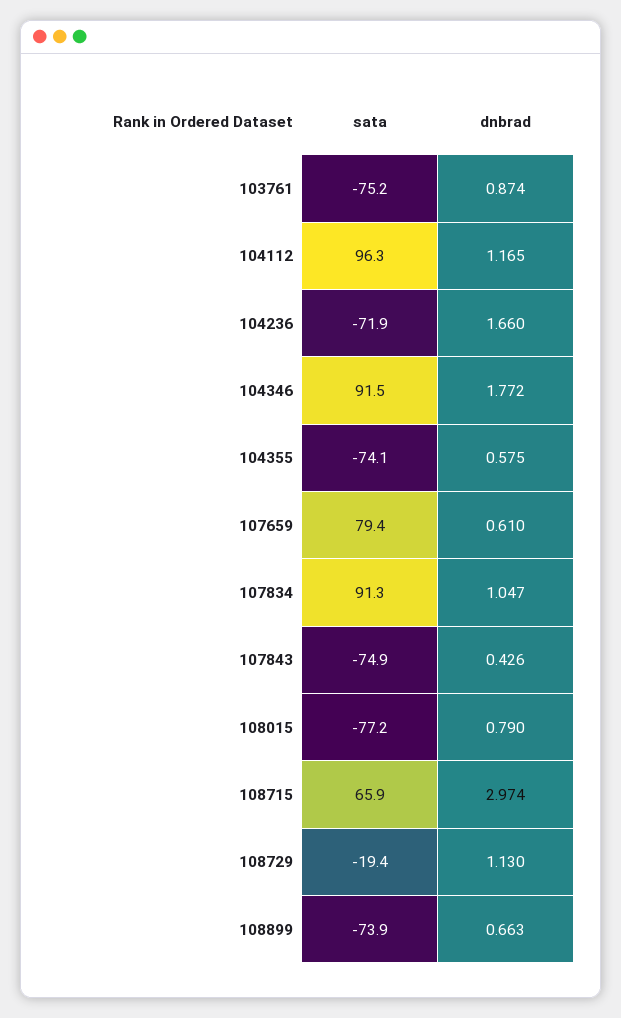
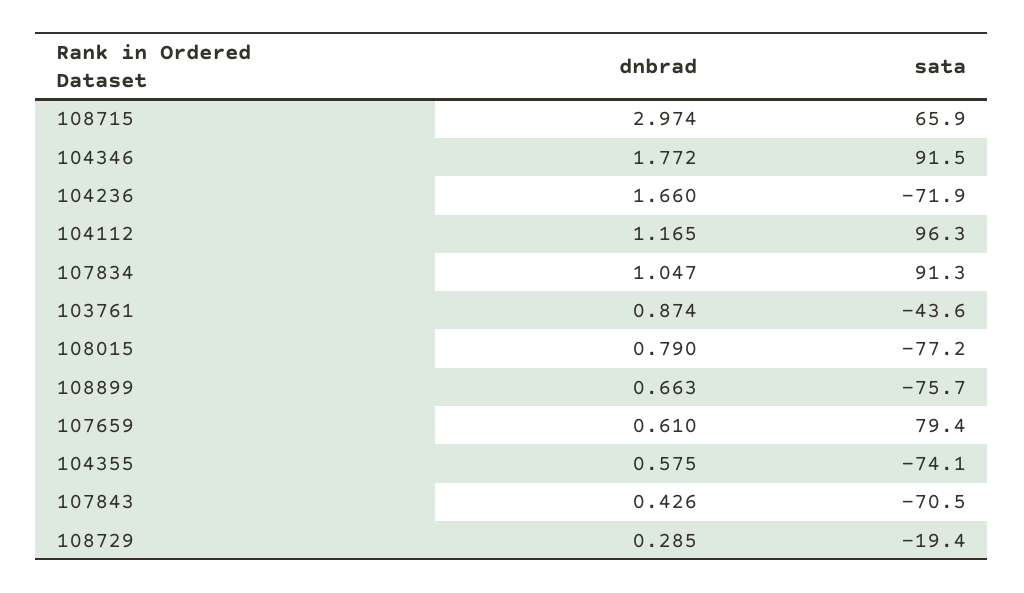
  {
    "sata": {
-     "103761": -75.2,
+     "103761": -43.6,
      "104112": 96.3,
      "104236": -71.9,
      "104346": 91.5,
      "104355": -74.1,
      "107659": 79.4,
      "107834": 91.3,
-     "107843": -74.9,
+     "107843": -70.5,
      "108015": -77.2,
      "108715": 65.9,
      "108729": -19.4,
-     "108899": -73.9
+     "108899": -75.7
    },
    "dnbrad": {
      "103761": 0.874,
      "104112": 1.165,
      "104236": 1.66,
      "104346": 1.772,
      "104355": 0.575,
      "107659": 0.61,
      "107834": 1.047,
      "107843": 0.426,
      "108015": 0.79,
      "108715": 2.974,
-     "108729": 1.13,
+     "108729": 0.285,
      "108899": 0.663
    }
  }

